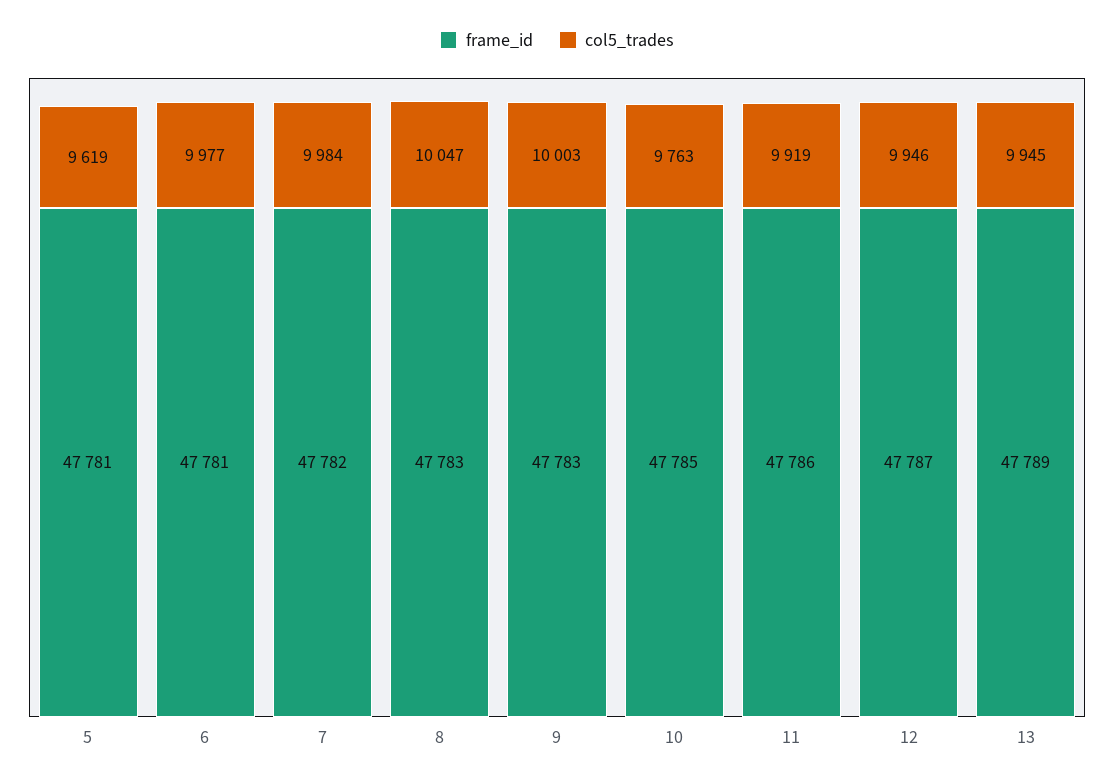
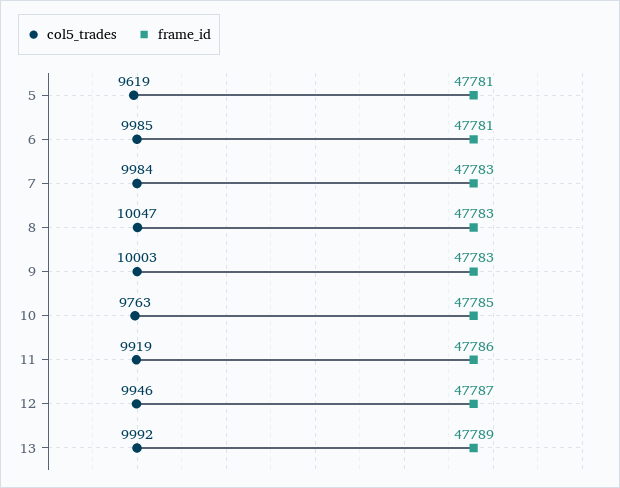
  {
    "frame_id": {
      "5": 47781,
      "6": 47781,
-     "7": 47782,
+     "7": 47783,
      "8": 47783,
      "9": 47783,
      "10": 47785,
      "11": 47786,
      "12": 47787,
      "13": 47789
    },
    "col5_trades": {
      "5": 9619,
-     "6": 9977,
+     "6": 9985,
      "7": 9984,
      "8": 10047,
      "9": 10003,
      "10": 9763,
      "11": 9919,
      "12": 9946,
-     "13": 9945
+     "13": 9992
    }
  }

